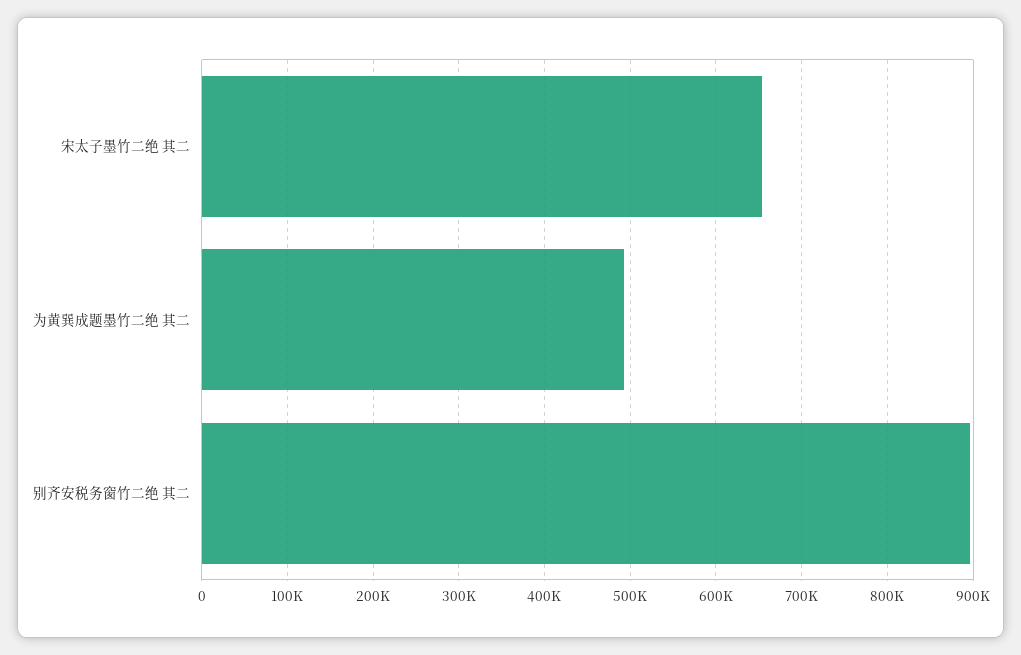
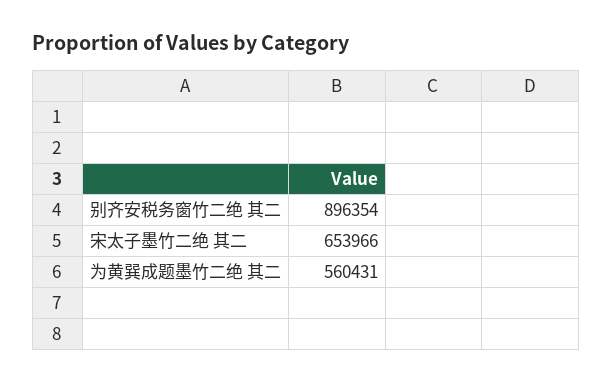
  {
    "宋太子墨竹二绝 其二": 653966,
-   "为黄巽成题墨竹二绝 其二": 490000,
+   "为黄巽成题墨竹二绝 其二": 560431,
    "别齐安税务窗竹二绝 其二": 896354
  }

